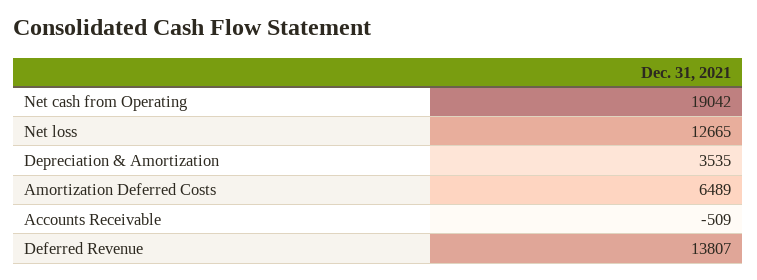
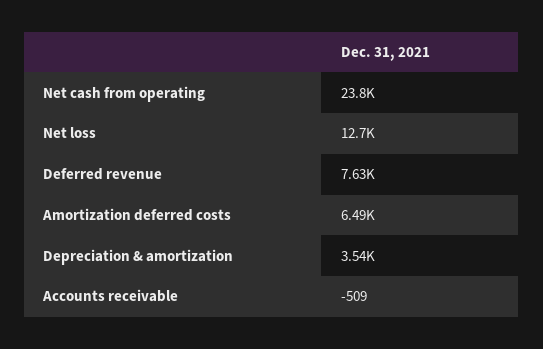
  {
-   "Net cash from Operating": 19042,
+   "Net cash from Operating": 23800,
    "Net loss": 12665,
    "Depreciation & Amortization": 3535,
    "Amortization Deferred Costs": 6489,
    "Accounts Receivable": -509,
-   "Deferred Revenue": 13807
+   "Deferred Revenue": 7630
  }

